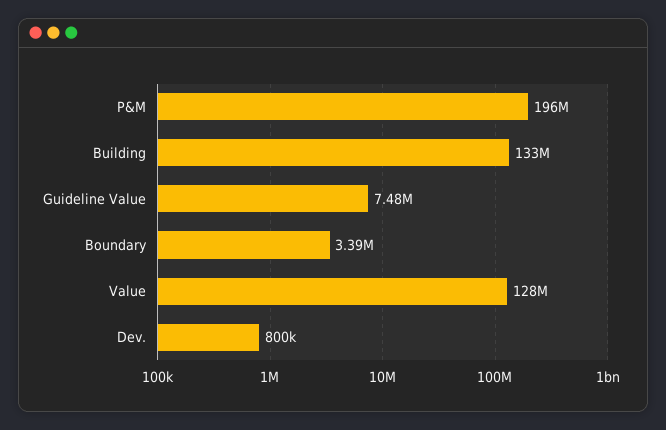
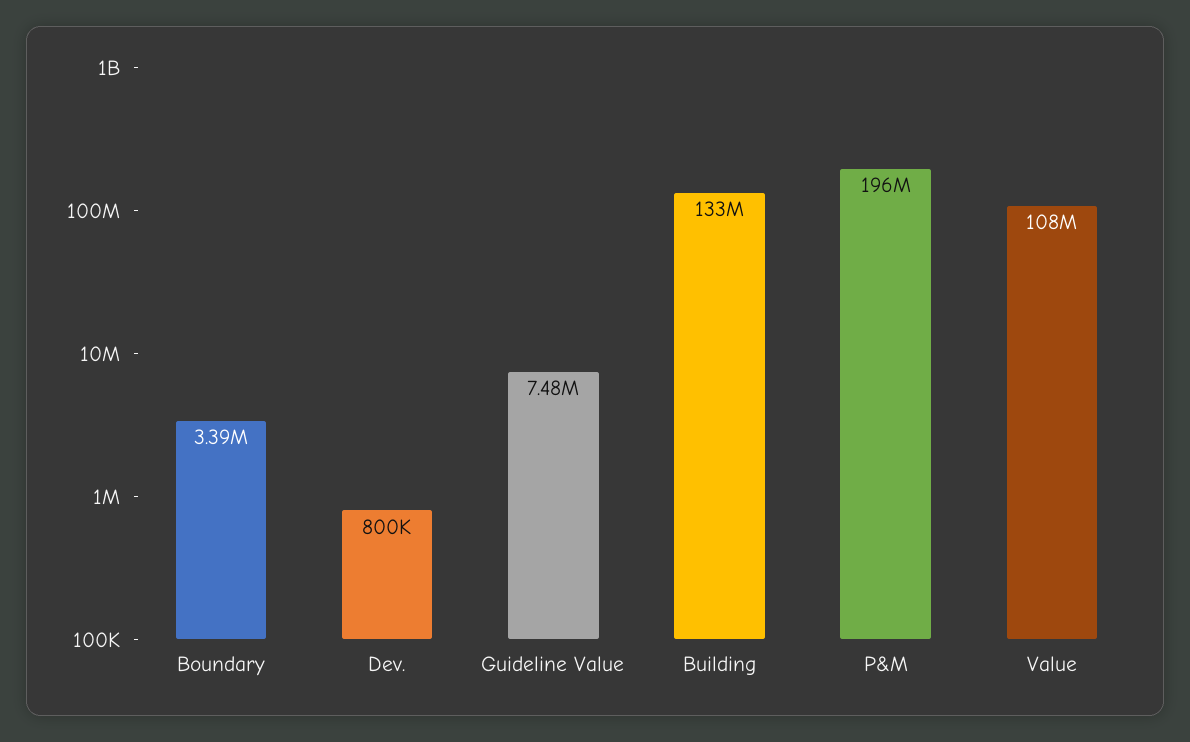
  {
    "P&M": 196000000,
    "Building": 133000000,
    "Guideline Value": 7480000,
    "Boundary": 3390000,
-   "Value": 128000000,
+   "Value": 108000000,
    "Dev.": 800000
  }

